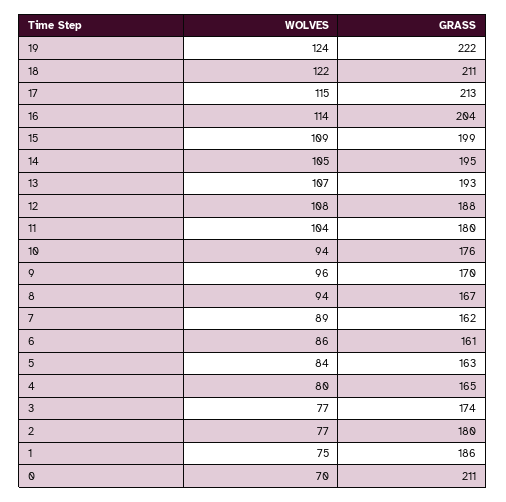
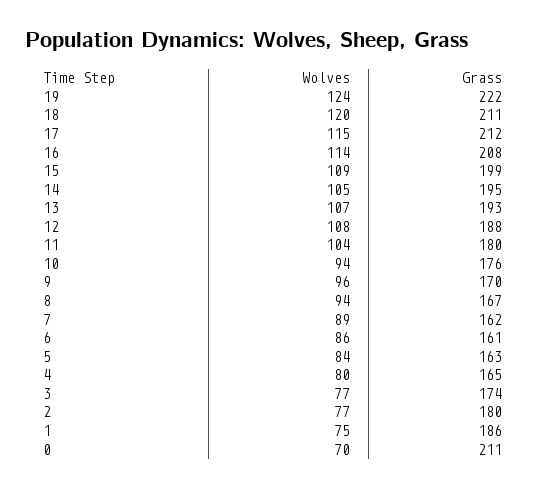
  {
    "WOLVES": {
      "19": 124,
-     "18": 122,
+     "18": 120,
      "17": 115,
      "16": 114,
      "15": 109,
      "14": 105,
      "13": 107,
      "12": 108,
      "11": 104,
      "10": 94,
      "9": 96,
      "8": 94,
      "7": 89,
      "6": 86,
      "5": 84,
      "4": 80,
      "3": 77,
      "2": 77,
      "1": 75,
      "0": 70
    },
    "GRASS": {
      "19": 222,
      "18": 211,
-     "17": 213,
+     "17": 212,
-     "16": 204,
+     "16": 208,
      "15": 199,
      "14": 195,
      "13": 193,
      "12": 188,
      "11": 180,
      "10": 176,
      "9": 170,
      "8": 167,
      "7": 162,
      "6": 161,
      "5": 163,
      "4": 165,
      "3": 174,
      "2": 180,
      "1": 186,
      "0": 211
    }
  }

